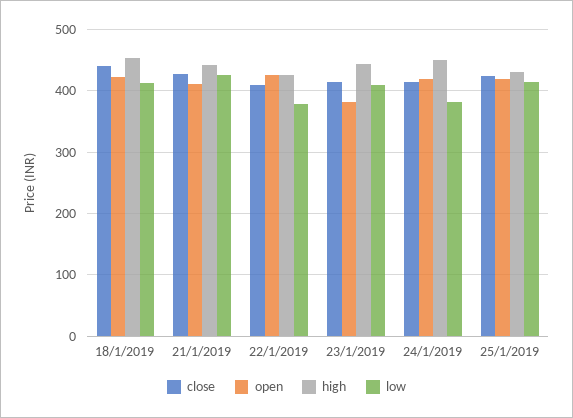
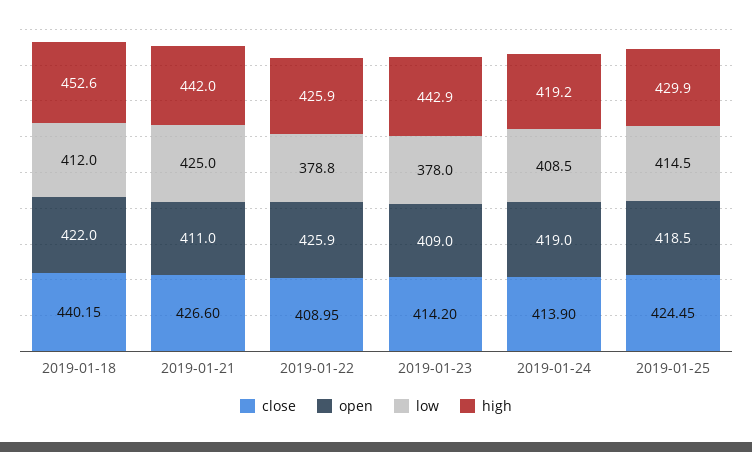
  {
    "close": {
      "18/1/2019": 440.15,
      "21/1/2019": 426.6,
      "22/1/2019": 408.95,
      "23/1/2019": 414.2,
      "24/1/2019": 413.9,
      "25/1/2019": 424.45
    },
    "open": {
      "18/1/2019": 422,
      "21/1/2019": 411,
      "22/1/2019": 425.9,
-     "23/1/2019": 380,
+     "23/1/2019": 409,
      "24/1/2019": 419,
      "25/1/2019": 418.5
    },
    "high": {
      "18/1/2019": 452.6,
      "21/1/2019": 442,
      "22/1/2019": 425.9,
      "23/1/2019": 442.9,
-     "24/1/2019": 450,
+     "24/1/2019": 419.2,
      "25/1/2019": 429.9
    },
    "low": {
      "18/1/2019": 412,
      "21/1/2019": 425,
      "22/1/2019": 378.8,
-     "23/1/2019": 410,
+     "23/1/2019": 378,
-     "24/1/2019": 380,
+     "24/1/2019": 408.5,
      "25/1/2019": 414.5
    }
  }

